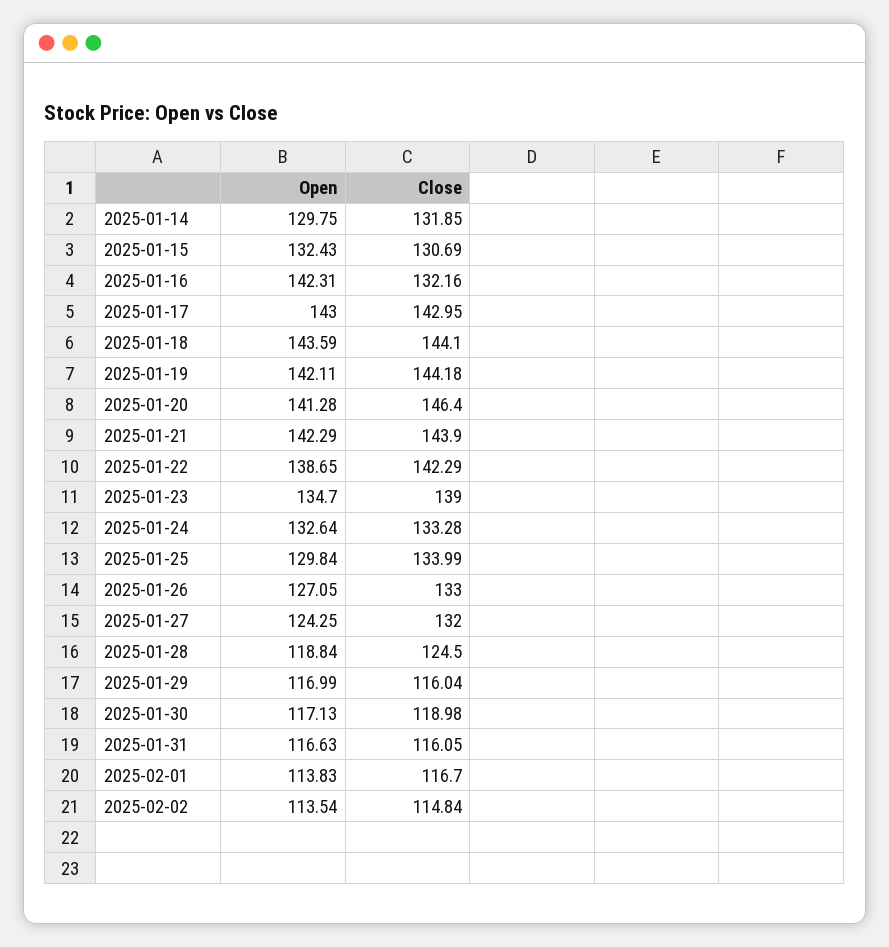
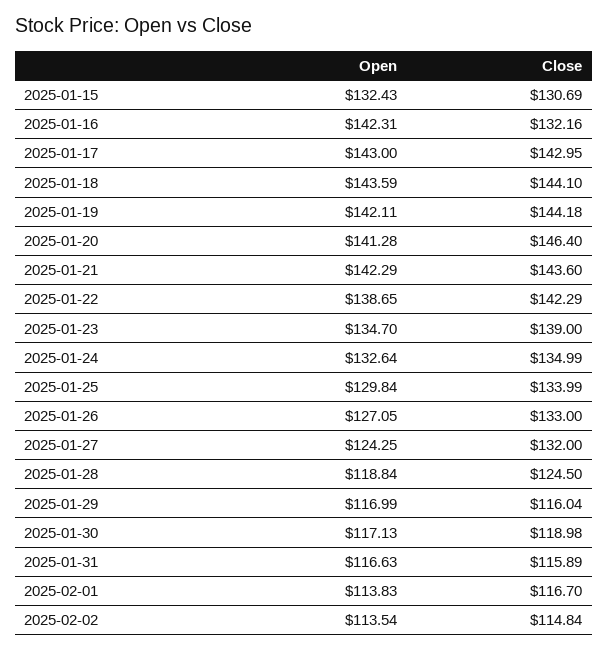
  {
    "Open": {
-     "2025-01-14": 129.75,
      "2025-01-15": 132.43,
      "2025-01-16": 142.31,
      "2025-01-17": 143,
      "2025-01-18": 143.59,
      "2025-01-19": 142.11,
      "2025-01-20": 141.28,
      "2025-01-21": 142.29,
      "2025-01-22": 138.65,
      "2025-01-23": 134.7,
      "2025-01-24": 132.64,
      "2025-01-25": 129.84,
      "2025-01-26": 127.05,
      "2025-01-27": 124.25,
      "2025-01-28": 118.84,
      "2025-01-29": 116.99,
      "2025-01-30": 117.13,
      "2025-01-31": 116.63,
      "2025-02-01": 113.83,
      "2025-02-02": 113.54
    },
    "Close": {
-     "2025-01-14": 131.85,
      "2025-01-15": 130.69,
      "2025-01-16": 132.16,
      "2025-01-17": 142.95,
      "2025-01-18": 144.1,
      "2025-01-19": 144.18,
      "2025-01-20": 146.4,
-     "2025-01-21": 143.9,
+     "2025-01-21": 143.6,
      "2025-01-22": 142.29,
      "2025-01-23": 139,
-     "2025-01-24": 133.28,
+     "2025-01-24": 134.99,
      "2025-01-25": 133.99,
      "2025-01-26": 133,
      "2025-01-27": 132,
      "2025-01-28": 124.5,
      "2025-01-29": 116.04,
      "2025-01-30": 118.98,
-     "2025-01-31": 116.05,
+     "2025-01-31": 115.89,
      "2025-02-01": 116.7,
      "2025-02-02": 114.84
    }
  }

